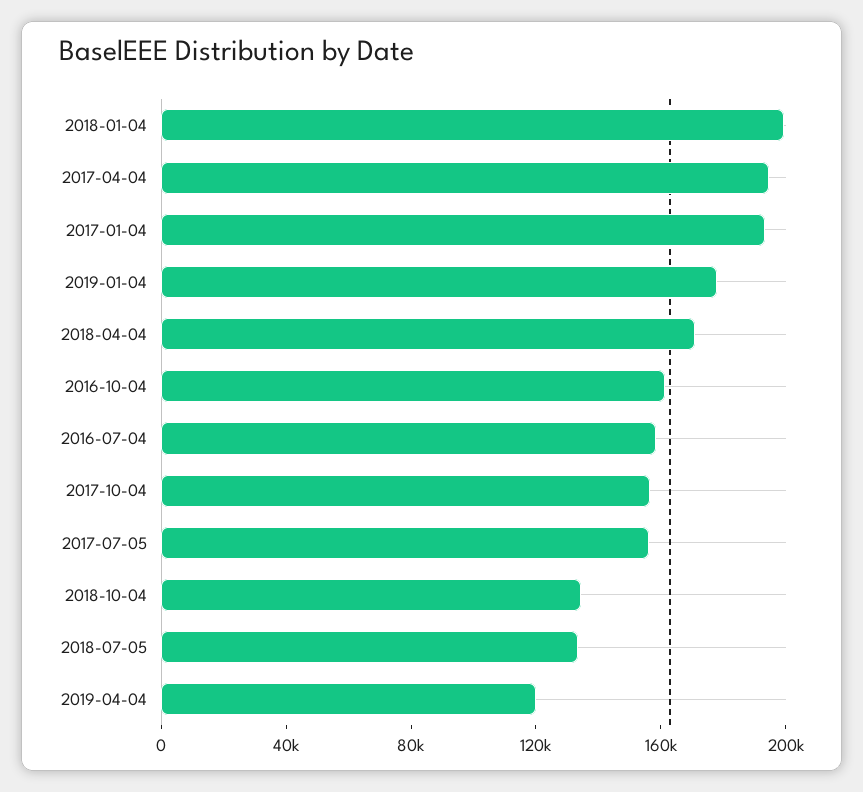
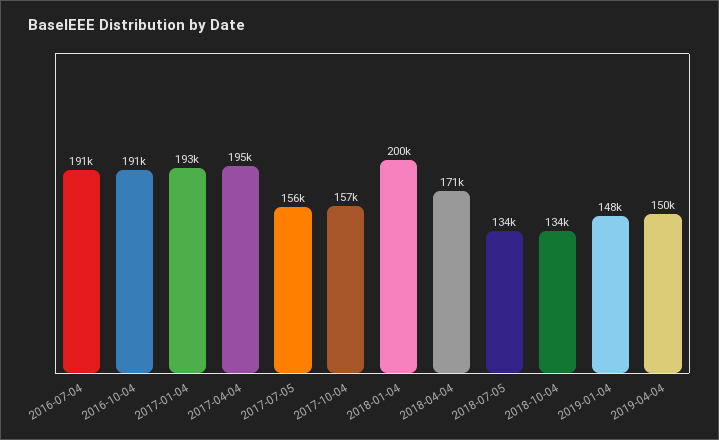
  {
    "2018-01-04": 200000,
    "2017-04-04": 195000,
    "2017-01-04": 193000,
-   "2019-01-04": 180000,
+   "2019-01-04": 148000,
    "2018-04-04": 171000,
-   "2016-10-04": 160000,
+   "2016-10-04": 191000,
-   "2016-07-04": 160000,
+   "2016-07-04": 191000,
    "2017-10-04": 157000,
    "2017-07-05": 156000,
    "2018-10-04": 134000,
    "2018-07-05": 134000,
-   "2019-04-04": 120000
+   "2019-04-04": 150000
  }

